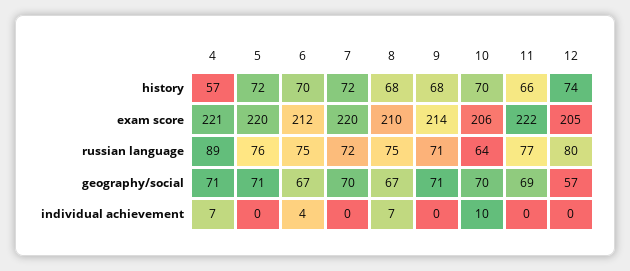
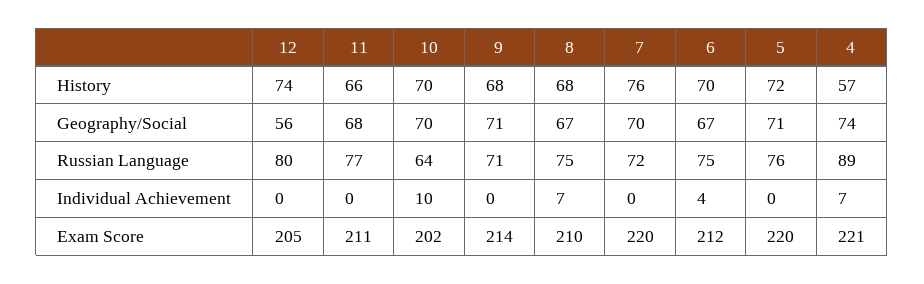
  {
    "4": {
      "history": 57,
      "exam score": 221,
      "russian language": 89,
-     "geography/social": 71,
+     "geography/social": 74,
      "individual achievement": 7
    },
    "5": {
      "history": 72,
      "exam score": 220,
      "russian language": 76,
      "geography/social": 71,
      "individual achievement": 0
    },
    "6": {
      "history": 70,
      "exam score": 212,
      "russian language": 75,
      "geography/social": 67,
      "individual achievement": 4
    },
    "7": {
-     "history": 72,
+     "history": 76,
      "exam score": 220,
      "russian language": 72,
      "geography/social": 70,
      "individual achievement": 0
    },
    "8": {
      "history": 68,
      "exam score": 210,
      "russian language": 75,
      "geography/social": 67,
      "individual achievement": 7
    },
    "9": {
      "history": 68,
      "exam score": 214,
      "russian language": 71,
      "geography/social": 71,
      "individual achievement": 0
    },
    "10": {
      "history": 70,
-     "exam score": 206,
+     "exam score": 202,
      "russian language": 64,
      "geography/social": 70,
      "individual achievement": 10
    },
    "11": {
      "history": 66,
-     "exam score": 222,
+     "exam score": 211,
      "russian language": 77,
-     "geography/social": 69,
+     "geography/social": 68,
      "individual achievement": 0
    },
    "12": {
      "history": 74,
      "exam score": 205,
      "russian language": 80,
-     "geography/social": 57,
+     "geography/social": 56,
      "individual achievement": 0
    }
  }

